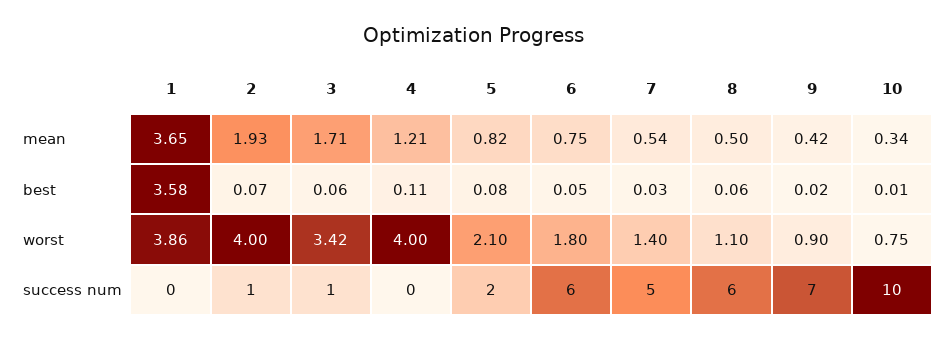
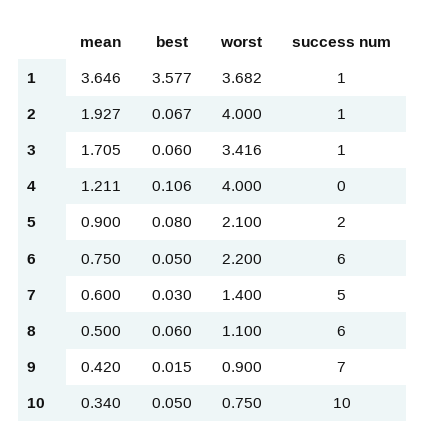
  {
    "1": {
      "mean": 3.646,
      "best": 3.577,
-     "worst": 3.86,
+     "worst": 3.682,
-     "success num": 0
+     "success num": 1
    },
    "2": {
      "mean": 1.927,
      "best": 0.067,
      "worst": 4,
      "success num": 1
    },
    "3": {
      "mean": 1.705,
      "best": 0.06,
      "worst": 3.416,
      "success num": 1
    },
    "4": {
      "mean": 1.211,
      "best": 0.106,
      "worst": 4,
      "success num": 0
    },
    "5": {
-     "mean": 0.82,
+     "mean": 0.9,
      "best": 0.08,
      "worst": 2.1,
      "success num": 2
    },
    "6": {
      "mean": 0.75,
      "best": 0.05,
-     "worst": 1.8,
+     "worst": 2.2,
      "success num": 6
    },
    "7": {
-     "mean": 0.54,
+     "mean": 0.6,
      "best": 0.03,
      "worst": 1.4,
      "success num": 5
    },
    "8": {
      "mean": 0.5,
      "best": 0.06,
      "worst": 1.1,
      "success num": 6
    },
    "9": {
      "mean": 0.42,
      "best": 0.015,
      "worst": 0.9,
      "success num": 7
    },
    "10": {
      "mean": 0.34,
-     "best": 0.01,
+     "best": 0.05,
      "worst": 0.75,
      "success num": 10
    }
  }

